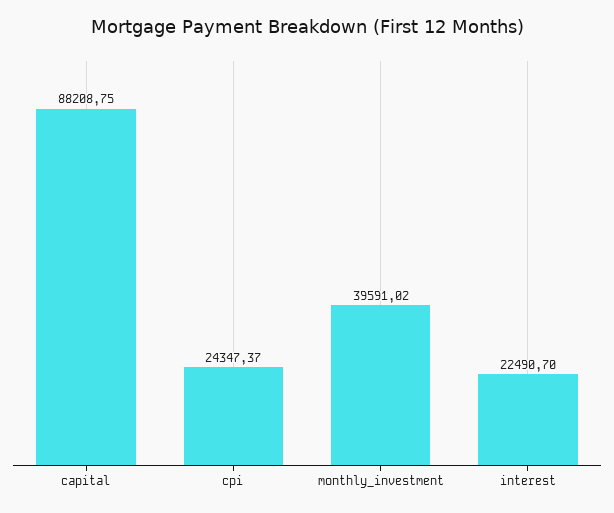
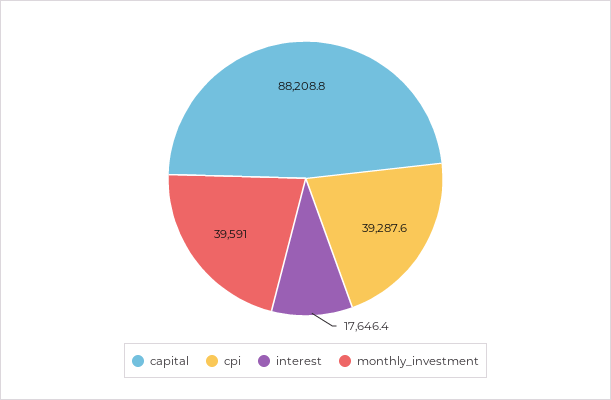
  {
    "capital": 88208.75,
-   "cpi": 24347.37,
+   "cpi": 39287.6,
    "monthly_investment": 39591.02,
-   "interest": 22490.7
+   "interest": 17646.4
  }

